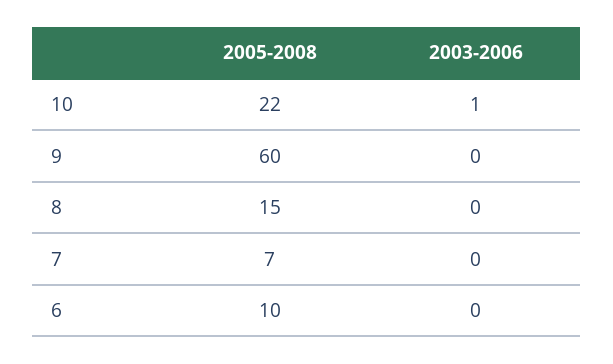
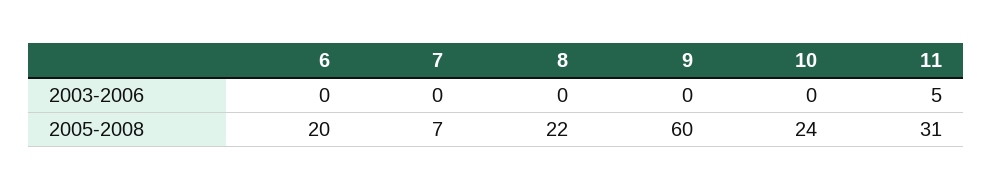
  {
    "2005-2008": {
-     "10": 22,
+     "10": 24,
      "9": 60,
-     "8": 15,
+     "8": 22,
      "7": 7,
-     "6": 10
+     "6": 20,
+     "11": 31
    },
    "2003-2006": {
-     "10": 1,
+     "10": 0,
      "9": 0,
      "8": 0,
      "7": 0,
-     "6": 0
+     "6": 0,
+     "11": 5
    }
  }

